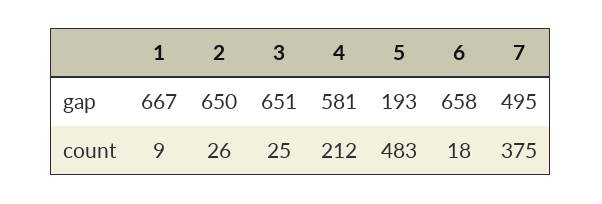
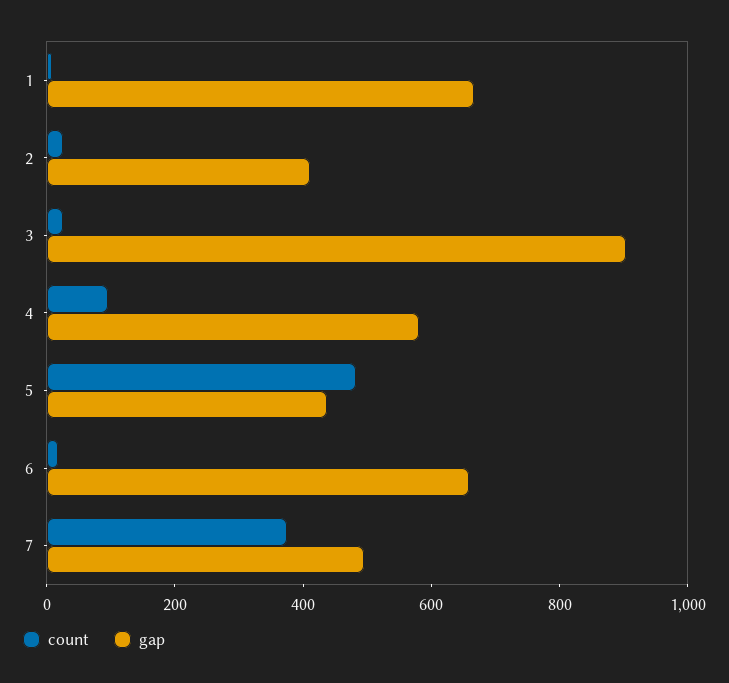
  {
    "gap": {
      "1": 667,
-     "2": 650,
+     "2": 400,
-     "3": 651,
+     "3": 900,
      "4": 581,
-     "5": 193,
+     "5": 450,
      "6": 658,
      "7": 495
    },
    "count": {
      "1": 9,
      "2": 26,
      "3": 25,
-     "4": 212,
+     "4": 100,
      "5": 483,
      "6": 18,
      "7": 375
    }
  }

